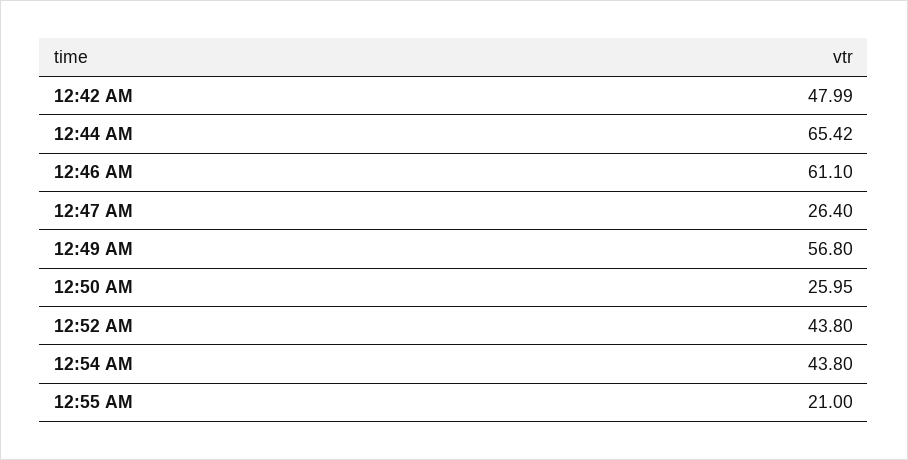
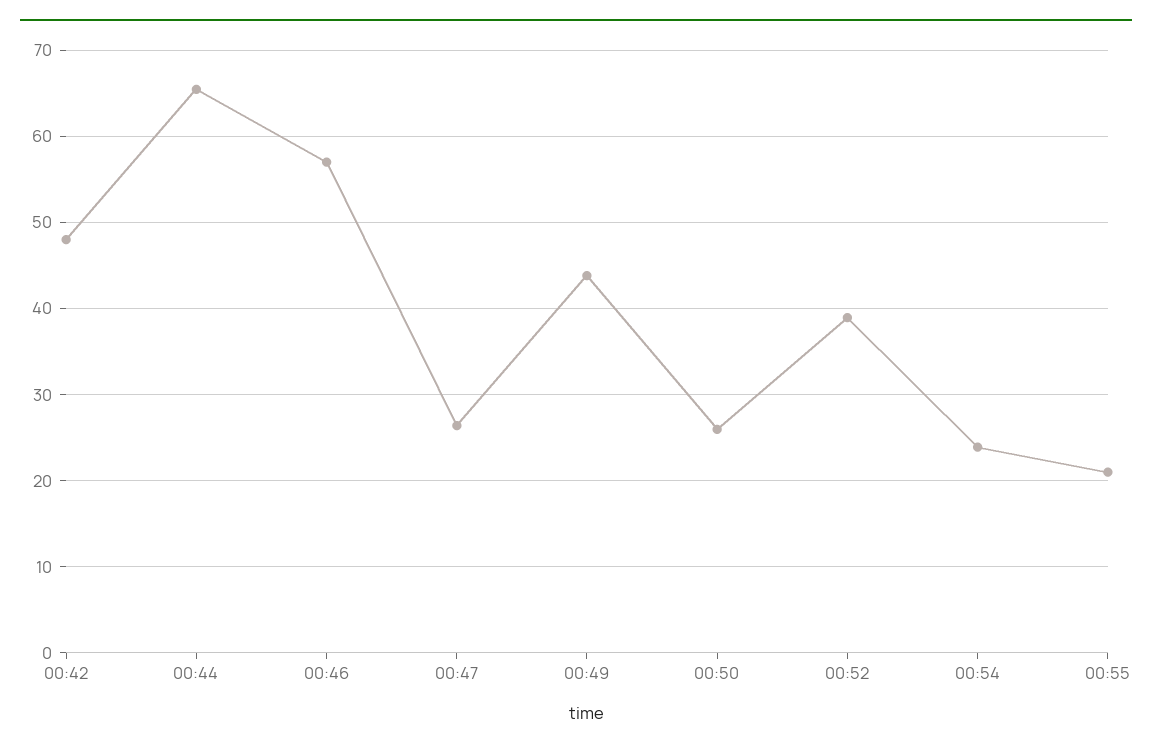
  {
    "12:42 AM": 47.99,
    "12:44 AM": 65.42,
-   "12:46 AM": 61.1,
+   "12:46 AM": 57,
    "12:47 AM": 26.4,
-   "12:49 AM": 56.8,
+   "12:49 AM": 44,
    "12:50 AM": 25.95,
-   "12:52 AM": 43.8,
+   "12:52 AM": 39,
-   "12:54 AM": 43.8,
+   "12:54 AM": 24,
    "12:55 AM": 21
  }

